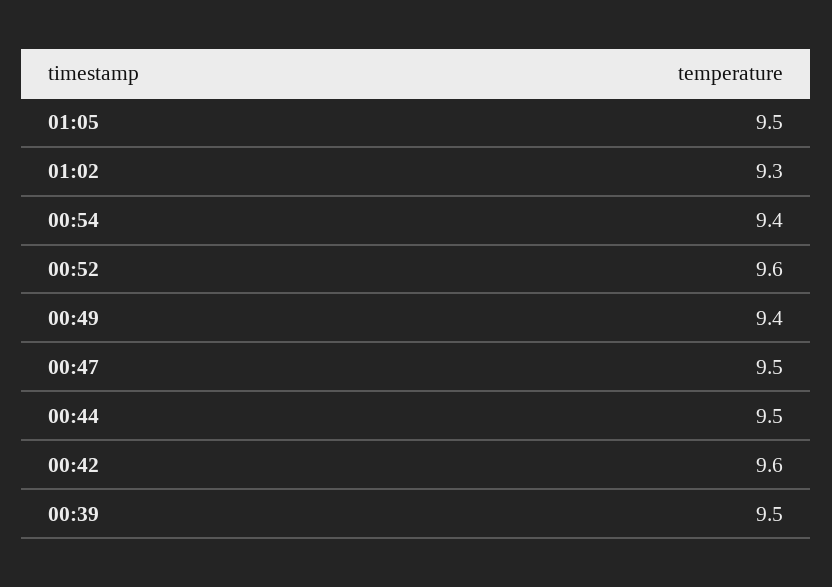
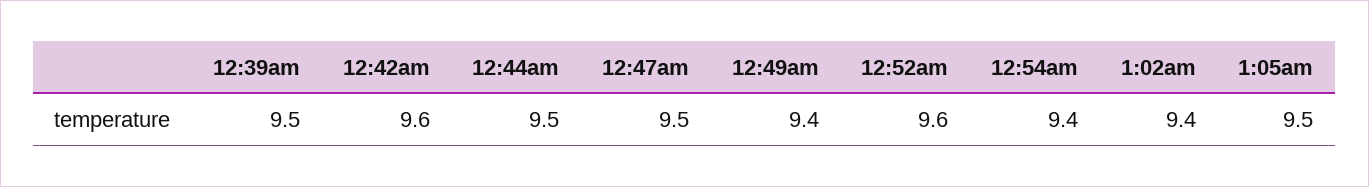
  {
    "01:05": 9.5,
-   "01:02": 9.3,
+   "01:02": 9.4,
    "00:54": 9.4,
    "00:52": 9.6,
    "00:49": 9.4,
    "00:47": 9.5,
    "00:44": 9.5,
    "00:42": 9.6,
    "00:39": 9.5
  }

